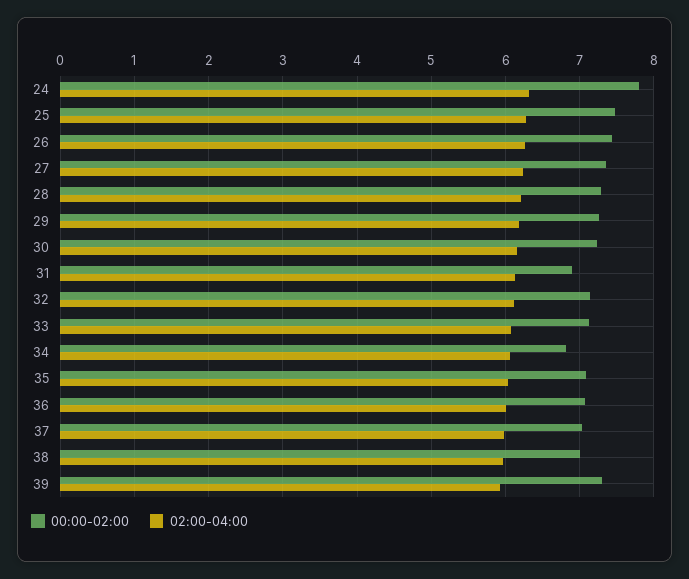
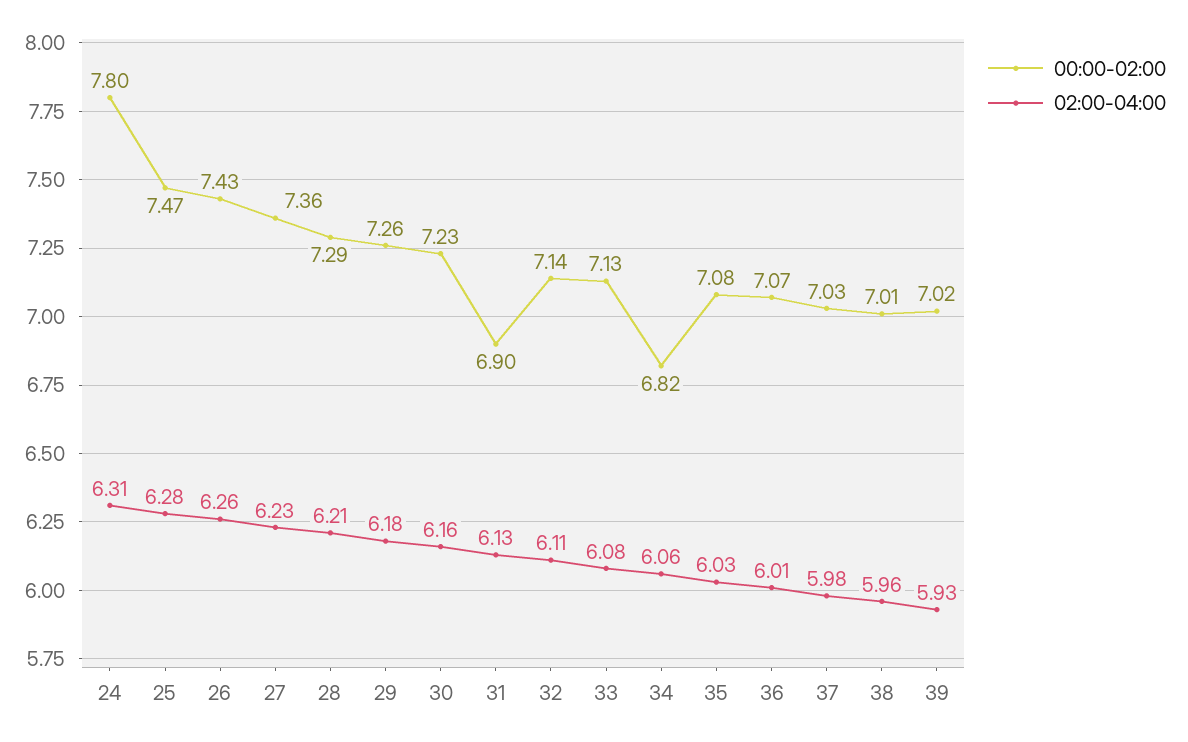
  {
    "00:00-02:00": {
      "24": 7.8,
      "25": 7.47,
      "26": 7.43,
      "27": 7.36,
      "28": 7.29,
      "29": 7.26,
      "30": 7.23,
      "31": 6.9,
      "32": 7.14,
      "33": 7.13,
      "34": 6.82,
      "35": 7.08,
      "36": 7.07,
      "37": 7.03,
      "38": 7.01,
-     "39": 7.3
+     "39": 7.02
    },
    "02:00-04:00": {
      "24": 6.31,
      "25": 6.28,
      "26": 6.26,
      "27": 6.23,
      "28": 6.21,
      "29": 6.18,
      "30": 6.16,
      "31": 6.13,
      "32": 6.11,
      "33": 6.08,
      "34": 6.06,
      "35": 6.03,
      "36": 6.01,
      "37": 5.98,
      "38": 5.96,
      "39": 5.93
    }
  }

